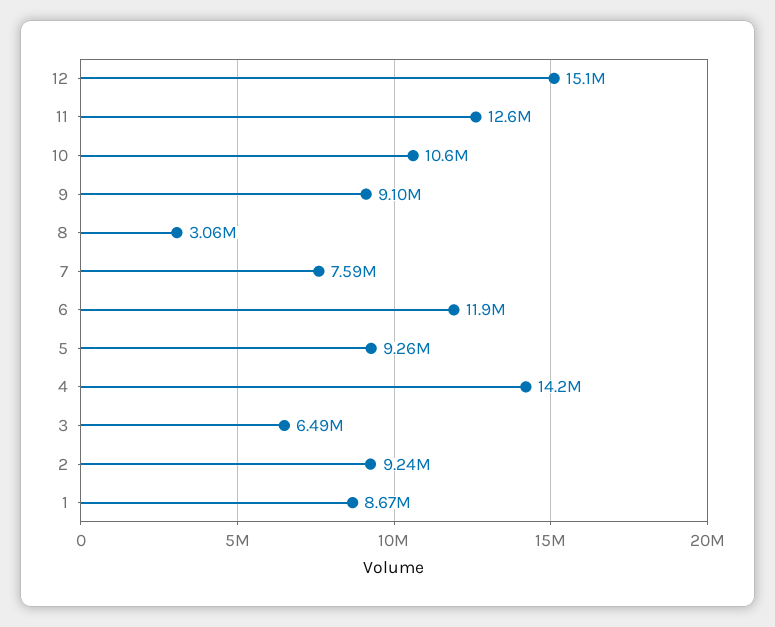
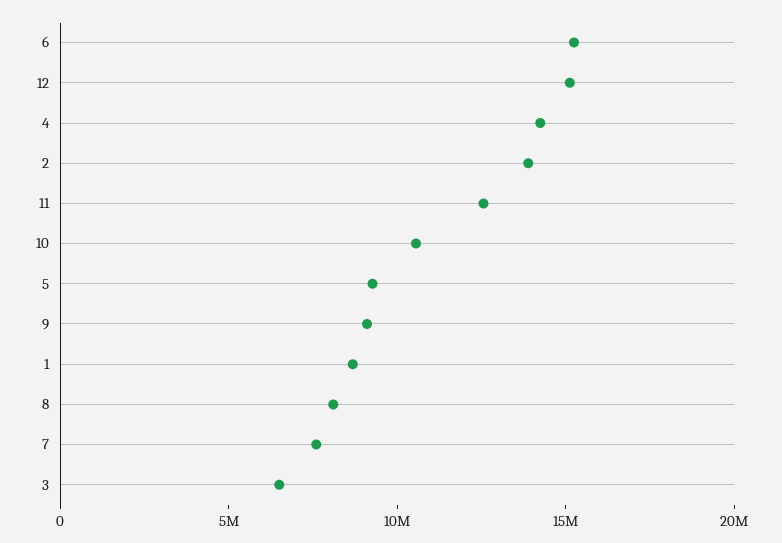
  {
    "12": 15100000,
    "11": 12600000,
    "10": 10600000,
    "9": 9100000,
-   "8": 3060000,
+   "8": 8000000,
    "7": 7590000,
-   "6": 11900000,
+   "6": 15000000,
    "5": 9260000,
    "4": 14200000,
    "3": 6490000,
-   "2": 9240000,
+   "2": 14000000,
    "1": 8670000
  }

